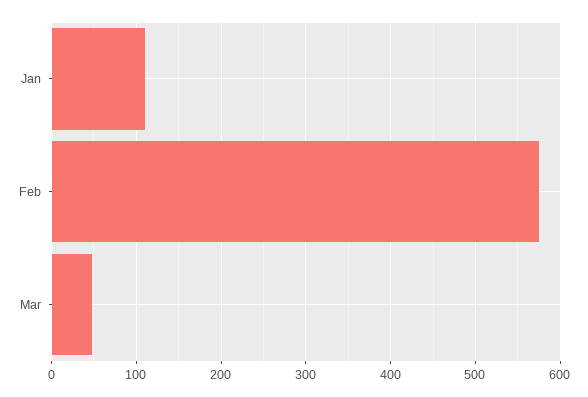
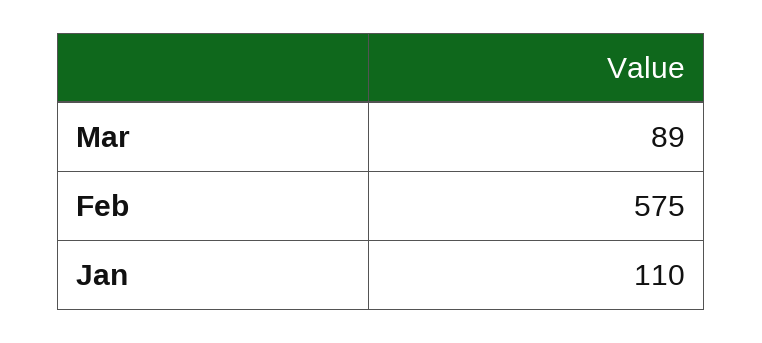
  {
    "Jan": 110,
    "Feb": 575,
-   "Mar": 50
+   "Mar": 89
  }

